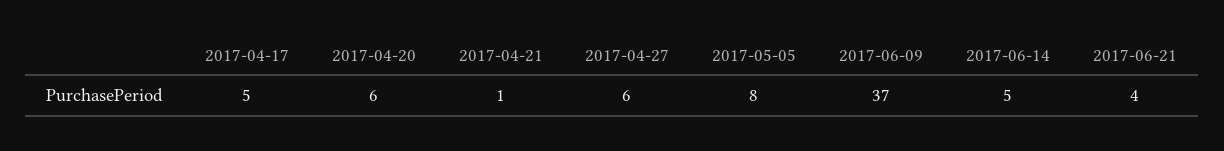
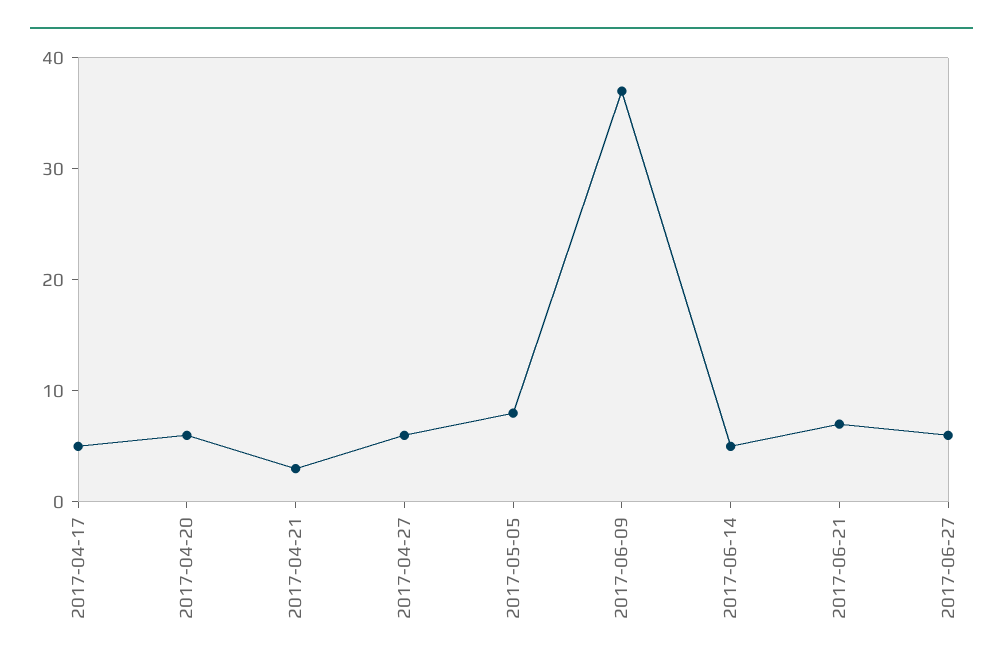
  {
    "2017-04-17": 5,
    "2017-04-20": 6,
-   "2017-04-21": 1,
+   "2017-04-21": 3,
    "2017-04-27": 6,
    "2017-05-05": 8,
    "2017-06-09": 37,
    "2017-06-14": 5,
-   "2017-06-21": 4
+   "2017-06-21": 7,
+   "2017-06-27": 6
  }

